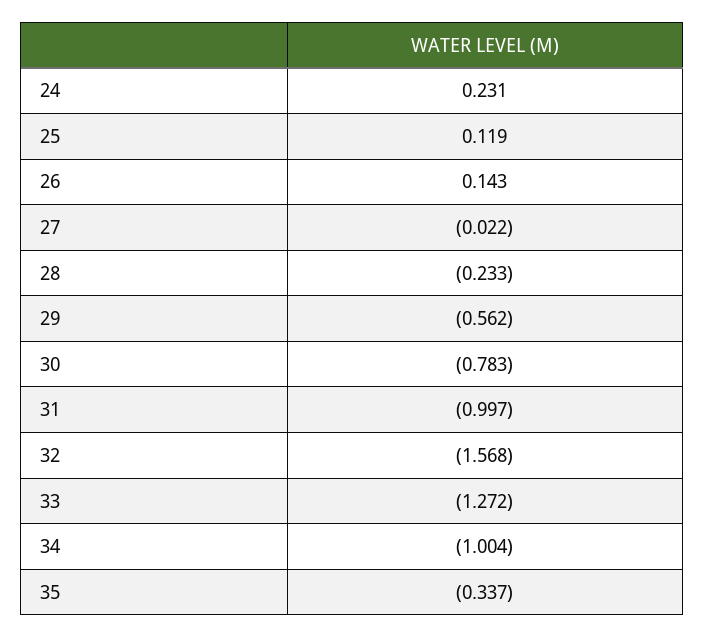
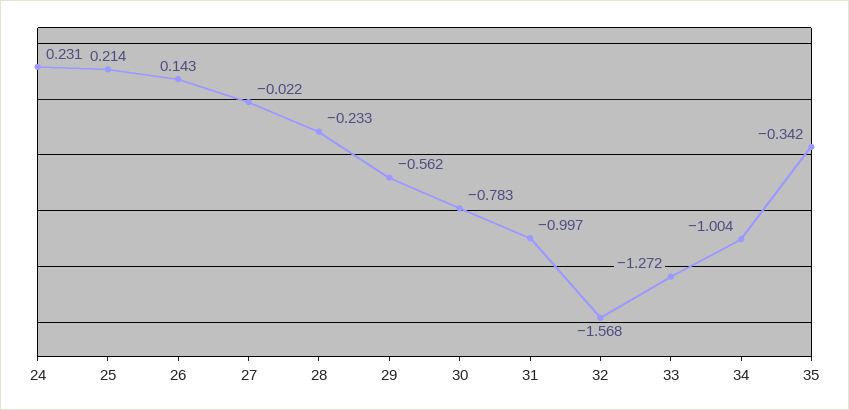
  {
    "24": 0.231,
-   "25": 0.119,
+   "25": 0.214,
    "26": 0.143,
    "27": -0.022,
    "28": -0.233,
    "29": -0.562,
    "30": -0.783,
    "31": -0.997,
    "32": -1.568,
    "33": -1.272,
    "34": -1.004,
-   "35": -0.337
+   "35": -0.342
  }

